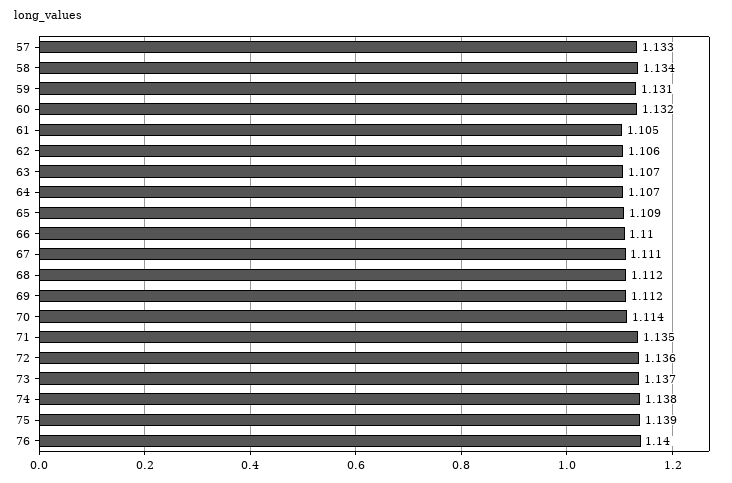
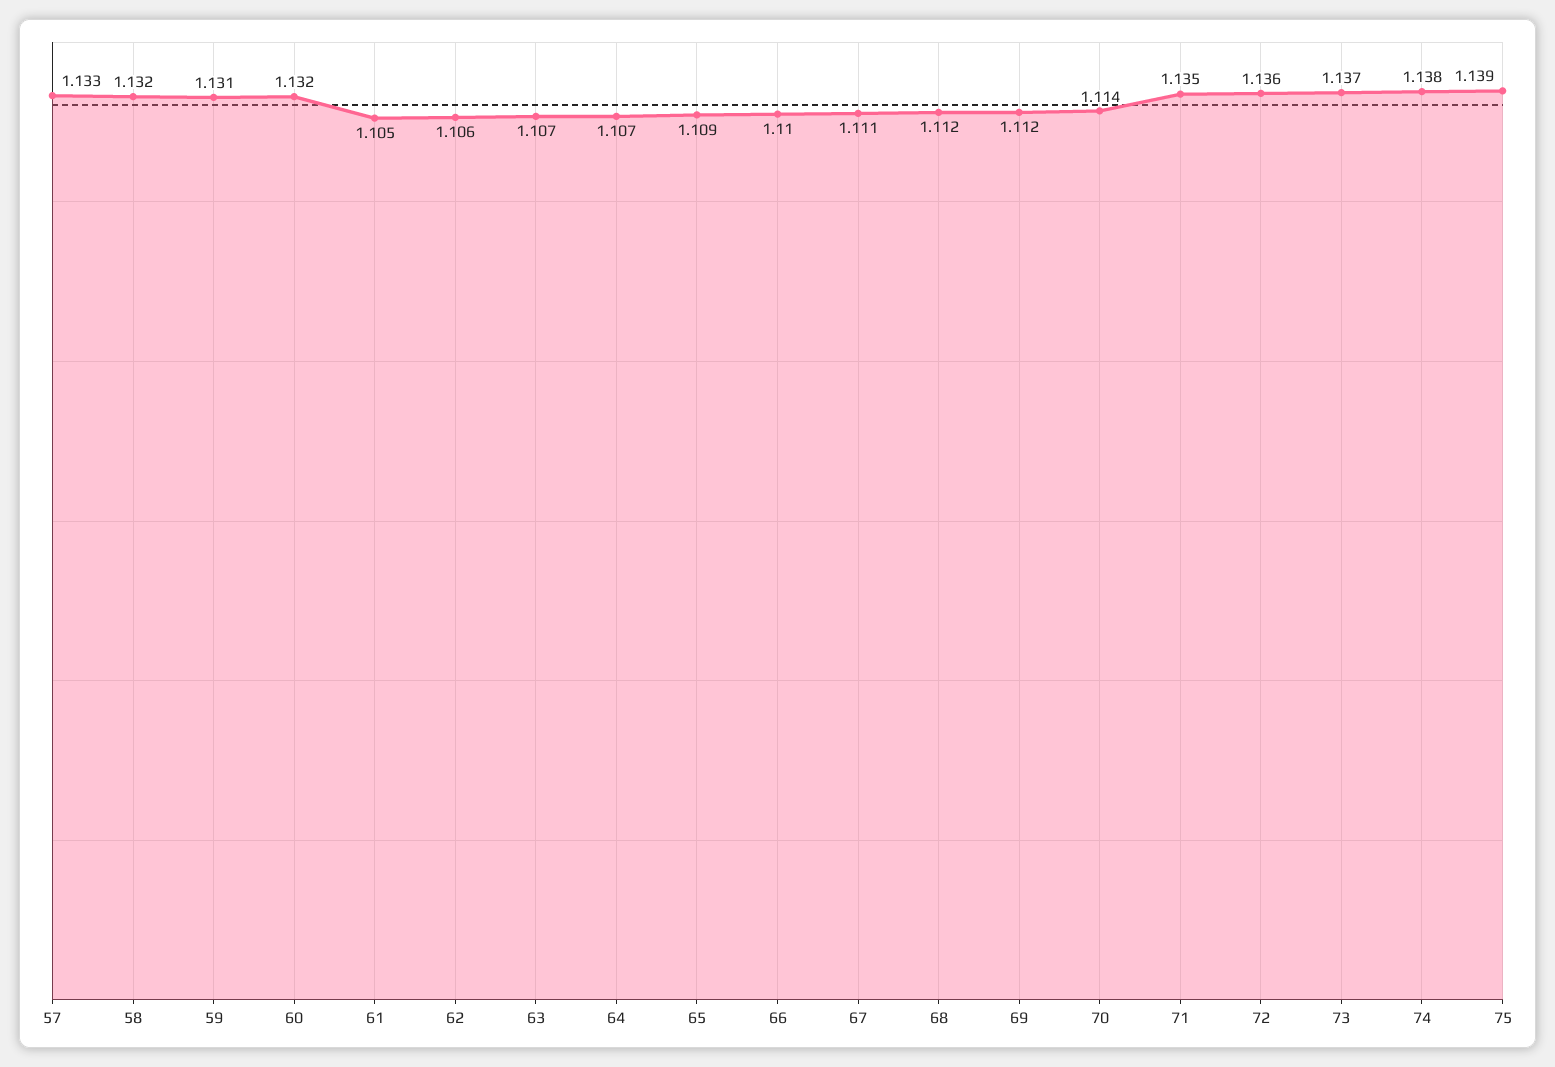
  {
    "57": 1.133,
-   "58": 1.134,
+   "58": 1.132,
    "59": 1.131,
    "60": 1.132,
    "61": 1.105,
    "62": 1.106,
    "63": 1.107,
    "64": 1.107,
    "65": 1.109,
    "66": 1.11,
    "67": 1.111,
    "68": 1.112,
    "69": 1.112,
    "70": 1.114,
    "71": 1.135,
    "72": 1.136,
    "73": 1.137,
    "74": 1.138,
-   "75": 1.139,
+   "75": 1.139
-   "76": 1.14
  }

